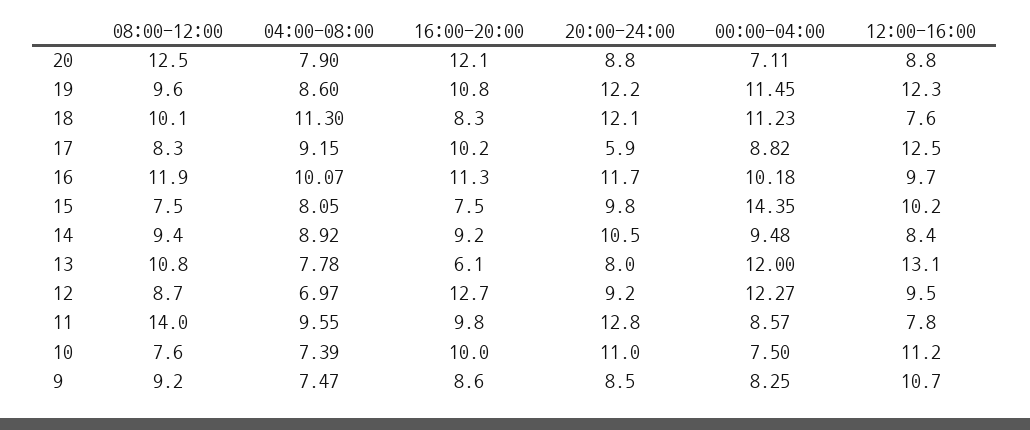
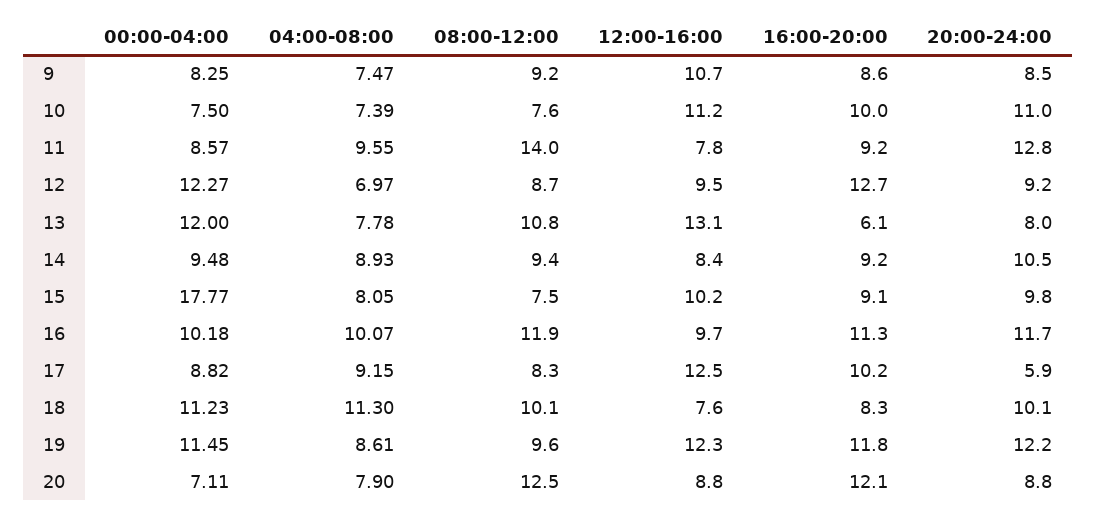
  {
    "08:00-12:00": {
      "20": 12.5,
      "19": 9.6,
      "18": 10.1,
      "17": 8.3,
      "16": 11.9,
      "15": 7.5,
      "14": 9.4,
      "13": 10.8,
      "12": 8.7,
      "11": 14,
      "10": 7.6,
      "9": 9.2
    },
    "04:00-08:00": {
      "20": 7.9,
-     "19": 8.6,
+     "19": 8.61,
      "18": 11.3,
      "17": 9.15,
      "16": 10.07,
      "15": 8.05,
-     "14": 8.92,
+     "14": 8.93,
      "13": 7.78,
      "12": 6.97,
      "11": 9.55,
      "10": 7.39,
      "9": 7.47
    },
    "16:00-20:00": {
      "20": 12.1,
-     "19": 10.8,
+     "19": 11.8,
      "18": 8.3,
      "17": 10.2,
      "16": 11.3,
-     "15": 7.5,
+     "15": 9.1,
      "14": 9.2,
      "13": 6.1,
      "12": 12.7,
-     "11": 9.8,
+     "11": 9.2,
      "10": 10,
      "9": 8.6
    },
    "20:00-24:00": {
      "20": 8.8,
      "19": 12.2,
-     "18": 12.1,
+     "18": 10.1,
      "17": 5.9,
      "16": 11.7,
      "15": 9.8,
      "14": 10.5,
      "13": 8,
      "12": 9.2,
      "11": 12.8,
      "10": 11,
      "9": 8.5
    },
    "00:00-04:00": {
      "20": 7.11,
      "19": 11.45,
      "18": 11.23,
      "17": 8.82,
      "16": 10.18,
-     "15": 14.35,
+     "15": 17.77,
      "14": 9.48,
      "13": 12,
      "12": 12.27,
      "11": 8.57,
      "10": 7.5,
      "9": 8.25
    },
    "12:00-16:00": {
      "20": 8.8,
      "19": 12.3,
      "18": 7.6,
      "17": 12.5,
      "16": 9.7,
      "15": 10.2,
      "14": 8.4,
      "13": 13.1,
      "12": 9.5,
      "11": 7.8,
      "10": 11.2,
      "9": 10.7
    }
  }

